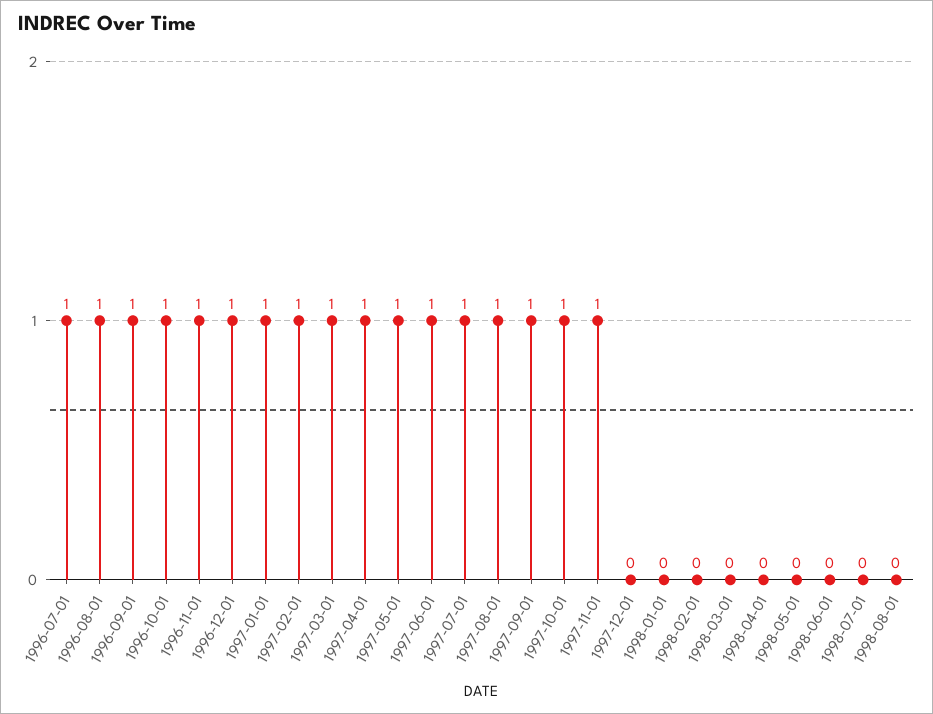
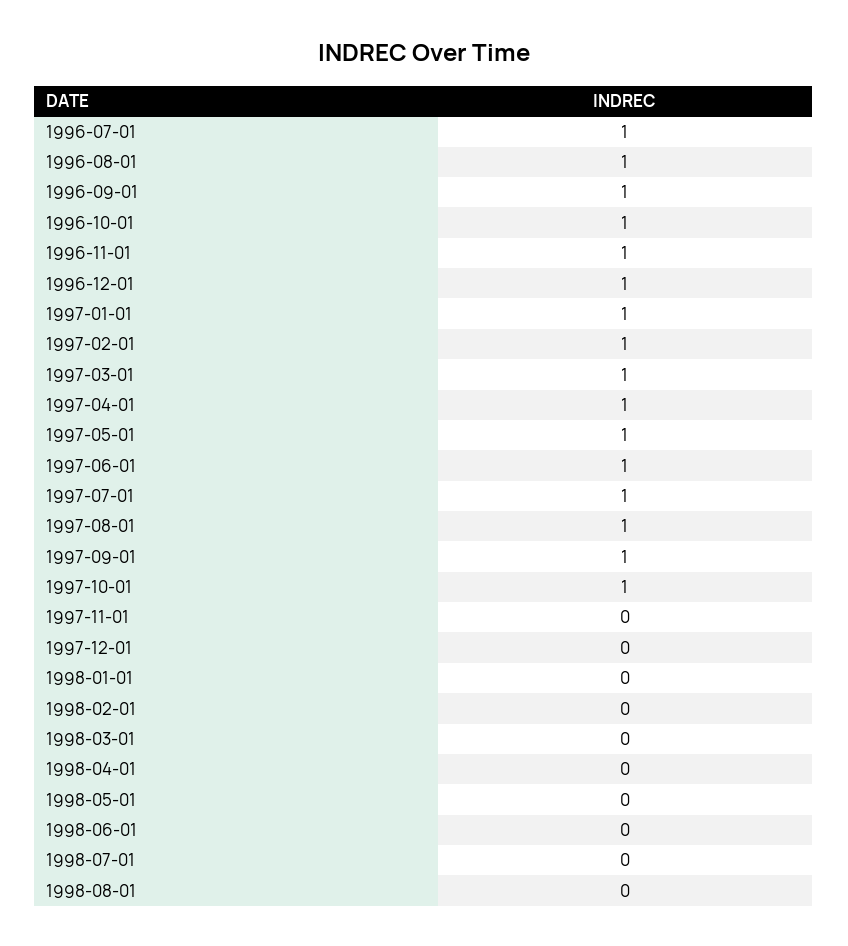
  {
    "1996-07-01": 1,
    "1996-08-01": 1,
    "1996-09-01": 1,
    "1996-10-01": 1,
    "1996-11-01": 1,
    "1996-12-01": 1,
    "1997-01-01": 1,
    "1997-02-01": 1,
    "1997-03-01": 1,
    "1997-04-01": 1,
    "1997-05-01": 1,
    "1997-06-01": 1,
    "1997-07-01": 1,
    "1997-08-01": 1,
    "1997-09-01": 1,
    "1997-10-01": 1,
-   "1997-11-01": 1,
+   "1997-11-01": 0,
    "1997-12-01": 0,
    "1998-01-01": 0,
    "1998-02-01": 0,
    "1998-03-01": 0,
    "1998-04-01": 0,
    "1998-05-01": 0,
    "1998-06-01": 0,
    "1998-07-01": 0,
    "1998-08-01": 0
  }

